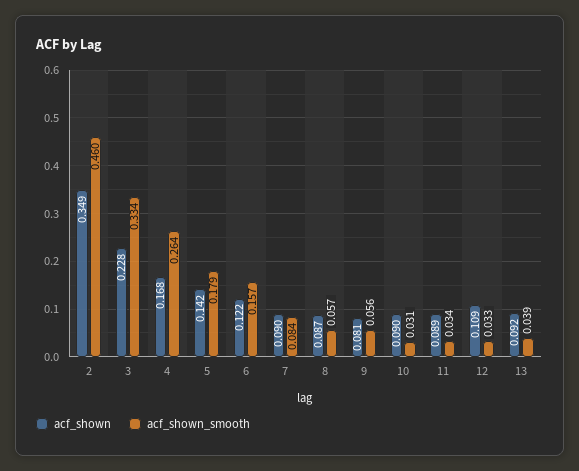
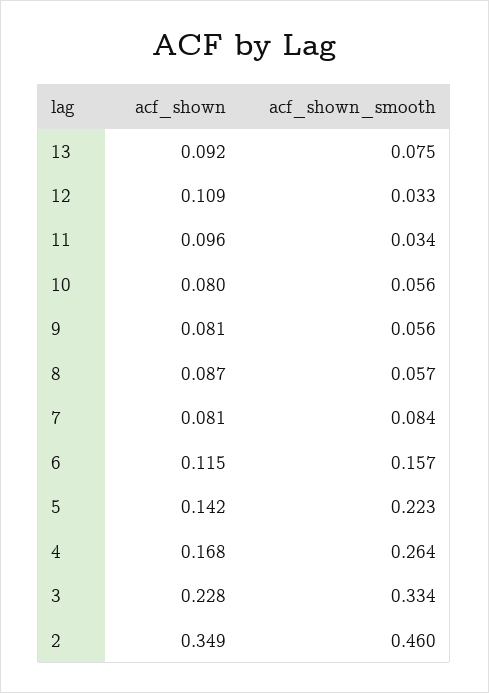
  {
    "acf_shown": {
      "2": 0.349,
      "3": 0.228,
      "4": 0.168,
      "5": 0.142,
-     "6": 0.122,
+     "6": 0.115,
-     "7": 0.09,
+     "7": 0.081,
      "8": 0.087,
      "9": 0.081,
-     "10": 0.09,
+     "10": 0.08,
-     "11": 0.089,
+     "11": 0.096,
      "12": 0.109,
      "13": 0.092
    },
    "acf_shown_smooth": {
      "2": 0.46,
      "3": 0.334,
      "4": 0.264,
-     "5": 0.179,
+     "5": 0.223,
      "6": 0.157,
      "7": 0.084,
      "8": 0.057,
      "9": 0.056,
-     "10": 0.031,
+     "10": 0.056,
      "11": 0.034,
      "12": 0.033,
-     "13": 0.039
+     "13": 0.075
    }
  }

